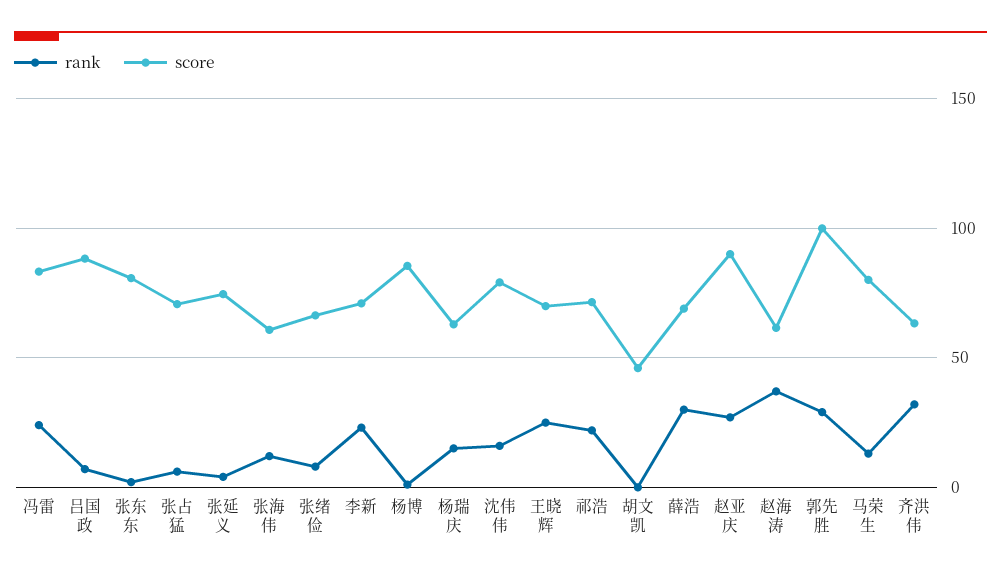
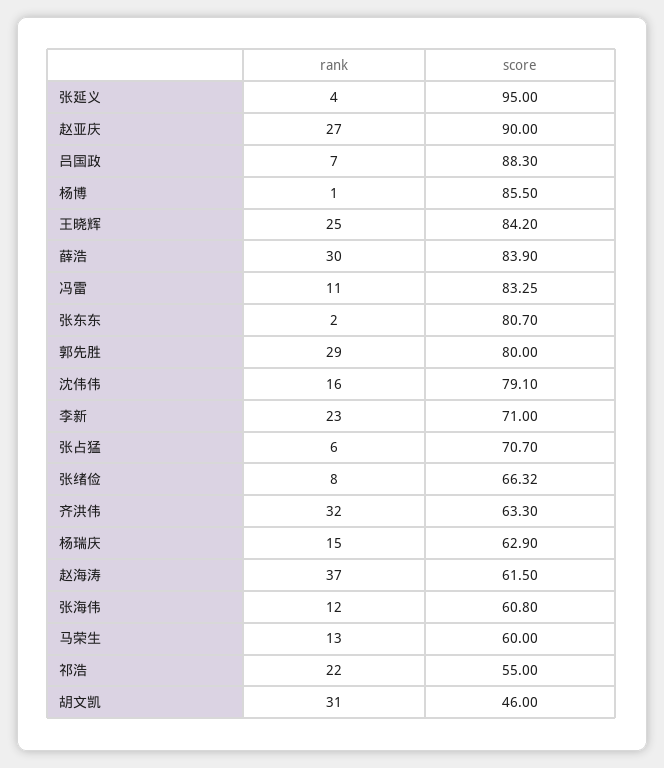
  {
    "rank": {
-     "冯雷": 25,
+     "冯雷": 11,
      "吕国政": 7,
      "张东东": 2,
      "张占猛": 6,
      "张延义": 4,
      "张海伟": 12,
      "张绪俭": 8,
      "李新": 23,
      "杨博": 1,
      "杨瑞庆": 15,
      "沈伟伟": 16,
      "王晓辉": 25,
      "祁浩": 22,
-     "胡文凯": 0,
+     "胡文凯": 31,
      "薛浩": 30,
      "赵亚庆": 27,
      "赵海涛": 37,
      "郭先胜": 29,
      "马荣生": 13,
      "齐洪伟": 32
    },
    "score": {
      "冯雷": 83.25,
      "吕国政": 88.3,
      "张东东": 80.7,
      "张占猛": 70.7,
-     "张延义": 75,
+     "张延义": 95,
      "张海伟": 60.8,
      "张绪俭": 66.32,
      "李新": 71,
      "杨博": 85.5,
      "杨瑞庆": 62.9,
      "沈伟伟": 79.1,
-     "王晓辉": 70,
+     "王晓辉": 84.2,
-     "祁浩": 70,
+     "祁浩": 55,
      "胡文凯": 46,
-     "薛浩": 70,
+     "薛浩": 83.9,
      "赵亚庆": 90,
      "赵海涛": 61.5,
-     "郭先胜": 100,
+     "郭先胜": 80,
-     "马荣生": 80,
+     "马荣生": 60,
      "齐洪伟": 63.3
    }
  }

